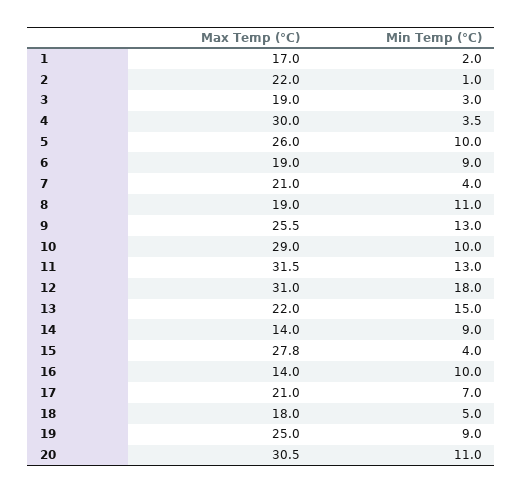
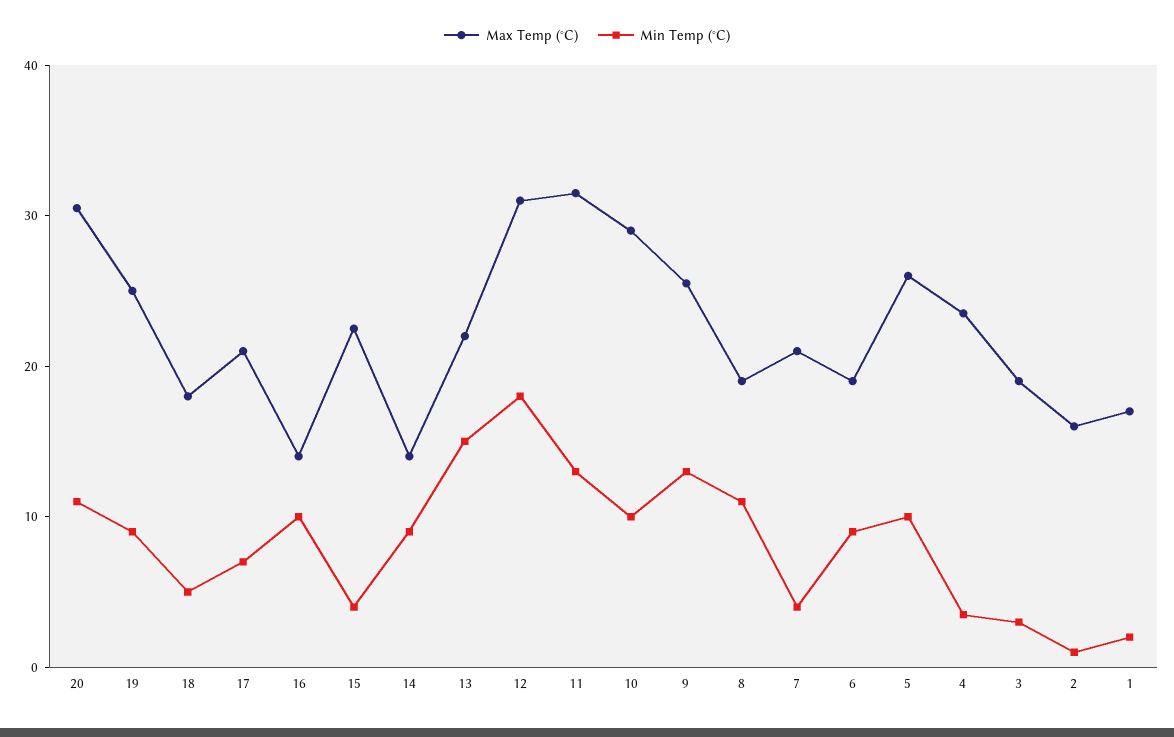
  {
    "Max Temp (°C)": {
      "1": 17,
-     "2": 22,
+     "2": 16,
      "3": 19,
-     "4": 30,
+     "4": 24,
      "5": 26,
      "6": 19,
      "7": 21,
      "8": 19,
      "9": 25.5,
      "10": 29,
      "11": 31.5,
      "12": 31,
      "13": 22,
      "14": 14,
-     "15": 27.8,
+     "15": 22,
      "16": 14,
      "17": 21,
      "18": 18,
      "19": 25,
      "20": 30.5
    },
    "Min Temp (°C)": {
      "1": 2,
      "2": 1,
      "3": 3,
      "4": 3.5,
      "5": 10,
      "6": 9,
      "7": 4,
      "8": 11,
      "9": 13,
      "10": 10,
      "11": 13,
      "12": 18,
      "13": 15,
      "14": 9,
      "15": 4,
      "16": 10,
      "17": 7,
      "18": 5,
      "19": 9,
      "20": 11
    }
  }

